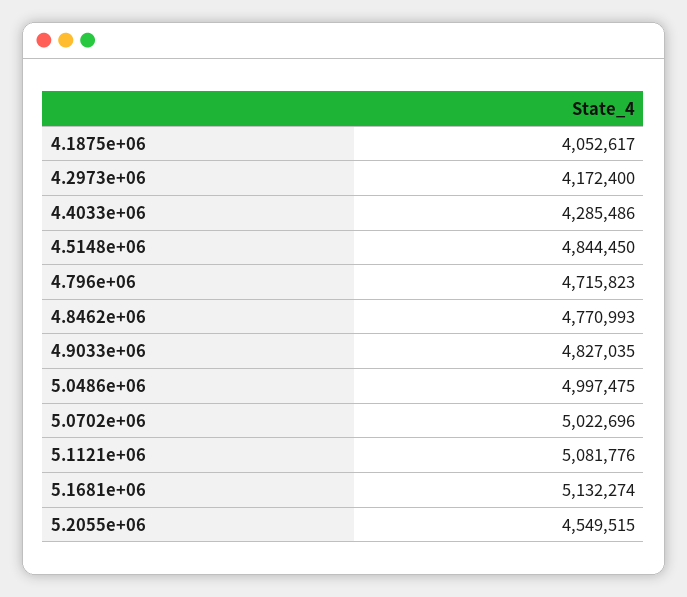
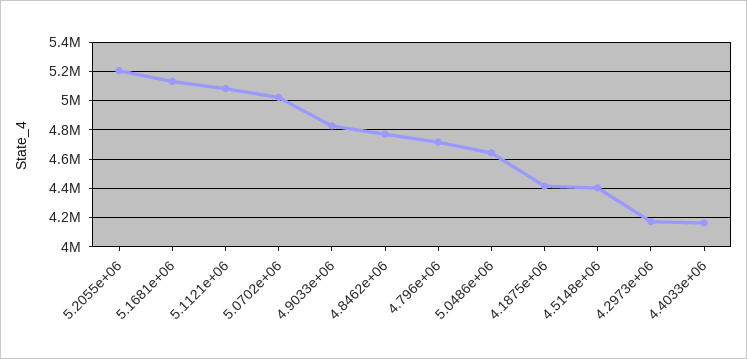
  {
-   "4.1875e+06": 4052617,
+   "4.1875e+06": 4400000,
    "4.2973e+06": 4172400,
-   "4.4033e+06": 4285486,
+   "4.4033e+06": 4150000,
-   "4.5148e+06": 4844450,
+   "4.5148e+06": 4400000,
    "4.796e+06": 4715823,
    "4.8462e+06": 4770993,
    "4.9033e+06": 4827035,
-   "5.0486e+06": 4997475,
+   "5.0486e+06": 4650000,
    "5.0702e+06": 5022696,
    "5.1121e+06": 5081776,
    "5.1681e+06": 5132274,
-   "5.2055e+06": 4549515
+   "5.2055e+06": 5200000
  }

